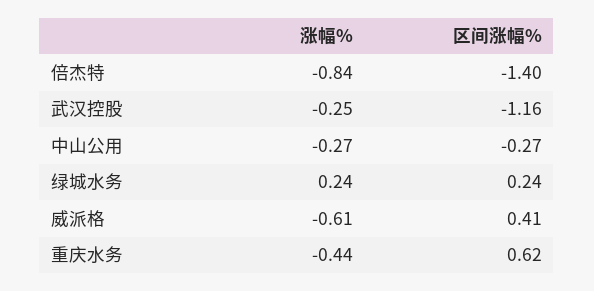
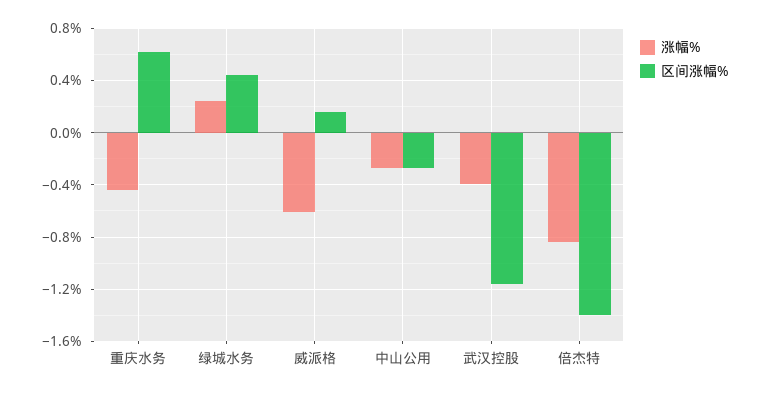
  {
    "涨幅%": {
      "倍杰特": -0.84,
-     "武汉控股": -0.25,
+     "武汉控股": -0.4,
      "中山公用": -0.27,
      "绿城水务": 0.24,
      "威派格": -0.61,
      "重庆水务": -0.44
    },
    "区间涨幅%": {
      "倍杰特": -1.4,
      "武汉控股": -1.16,
      "中山公用": -0.27,
-     "绿城水务": 0.24,
+     "绿城水务": 0.45,
-     "威派格": 0.41,
+     "威派格": 0.15,
      "重庆水务": 0.62
    }
  }

